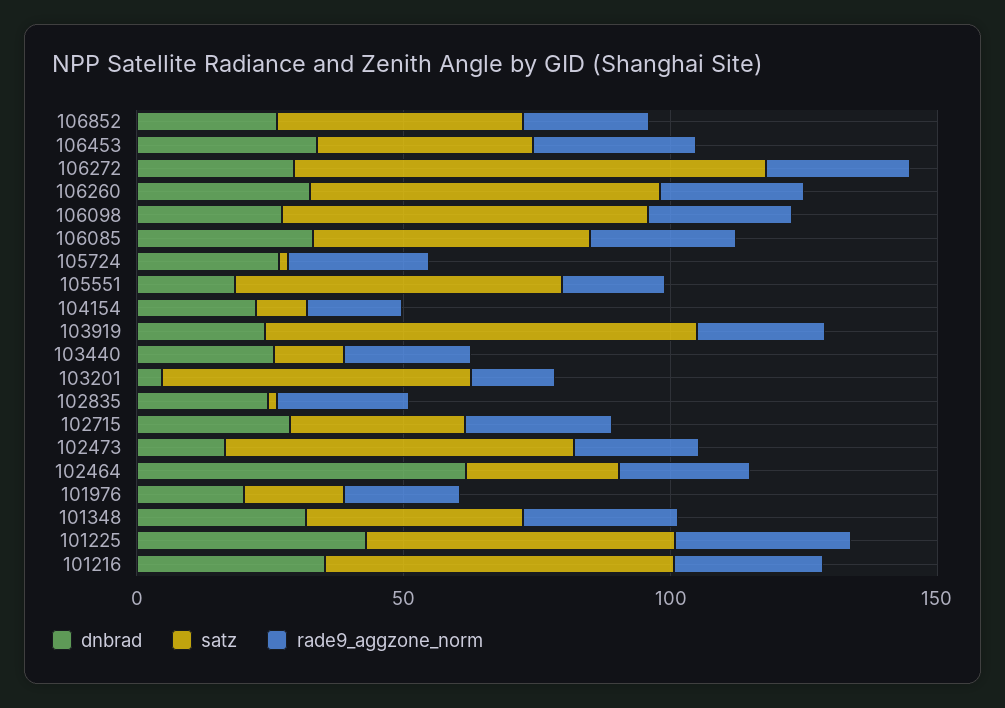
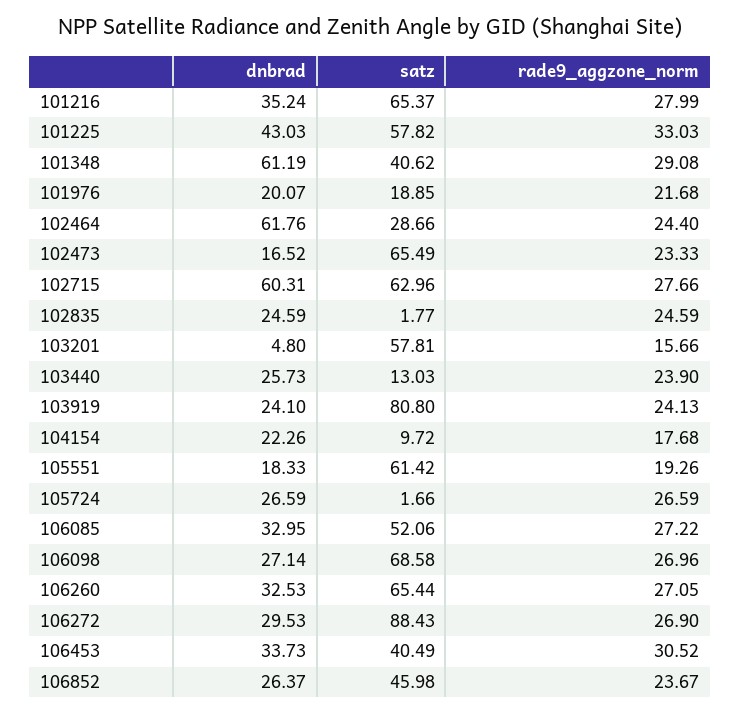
  {
    "dnbrad": {
      "106852": 26.37,
      "106453": 33.73,
      "106272": 29.53,
      "106260": 32.53,
      "106098": 27.14,
      "106085": 32.95,
      "105724": 26.59,
      "105551": 18.33,
      "104154": 22.26,
      "103919": 24.1,
      "103440": 25.73,
      "103201": 4.8,
      "102835": 24.59,
-     "102715": 30,
+     "102715": 60.31,
      "102473": 16.52,
      "102464": 61.76,
      "101976": 20.07,
-     "101348": 30,
+     "101348": 61.19,
      "101225": 43.03,
      "101216": 35.24
    },
    "satz": {
      "106852": 45.98,
      "106453": 40.49,
      "106272": 88.43,
      "106260": 65.44,
      "106098": 68.58,
      "106085": 52.06,
      "105724": 1.66,
      "105551": 61.42,
      "104154": 9.72,
      "103919": 80.8,
      "103440": 13.03,
      "103201": 57.81,
      "102835": 1.77,
-     "102715": 30,
+     "102715": 62.96,
      "102473": 65.49,
      "102464": 28.66,
      "101976": 18.85,
      "101348": 40.62,
      "101225": 57.82,
      "101216": 65.37
    },
    "rade9_aggzone_norm": {
      "106852": 23.67,
      "106453": 30.52,
      "106272": 26.9,
      "106260": 27.05,
      "106098": 26.96,
      "106085": 27.22,
      "105724": 26.59,
      "105551": 19.26,
      "104154": 17.68,
      "103919": 24.13,
      "103440": 23.9,
      "103201": 15.66,
      "102835": 24.59,
      "102715": 27.66,
      "102473": 23.33,
      "102464": 24.4,
      "101976": 21.68,
      "101348": 29.08,
      "101225": 33.03,
      "101216": 27.99
    }
  }

